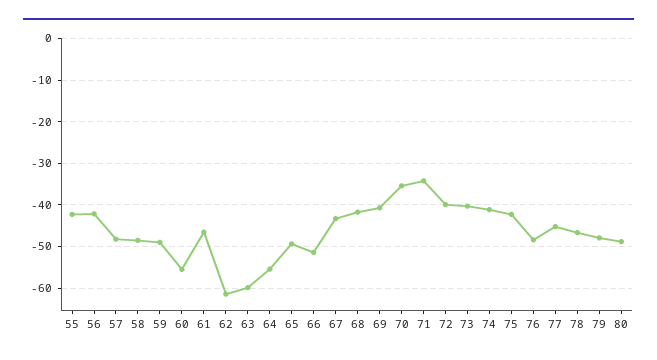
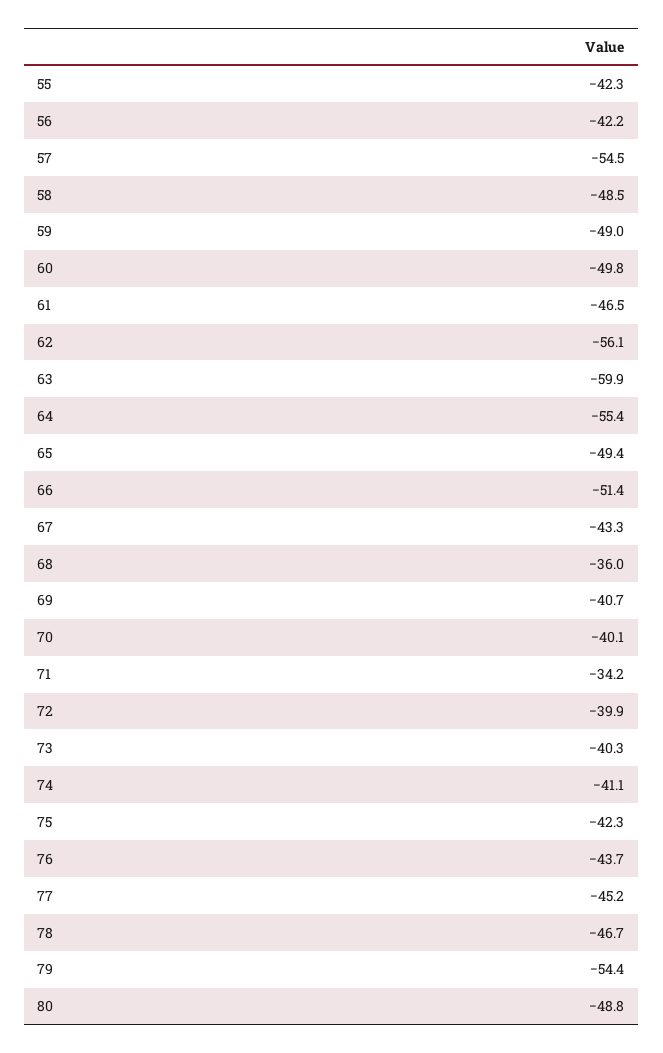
  {
    "55": -42.3,
    "56": -42.2,
-   "57": -48,
+   "57": -54.5,
    "58": -48.5,
    "59": -49,
-   "60": -56,
+   "60": -49.8,
    "61": -46.5,
-   "62": -62,
+   "62": -56.1,
    "63": -59.9,
    "64": -55.4,
    "65": -49.4,
    "66": -51.4,
    "67": -43.3,
-   "68": -42,
+   "68": -36,
    "69": -40.7,
-   "70": -36,
+   "70": -40.1,
    "71": -34.2,
    "72": -39.9,
    "73": -40.3,
    "74": -41.1,
    "75": -42.3,
-   "76": -48,
+   "76": -43.7,
    "77": -45.2,
    "78": -46.7,
-   "79": -48,
+   "79": -54.4,
    "80": -48.8
  }

